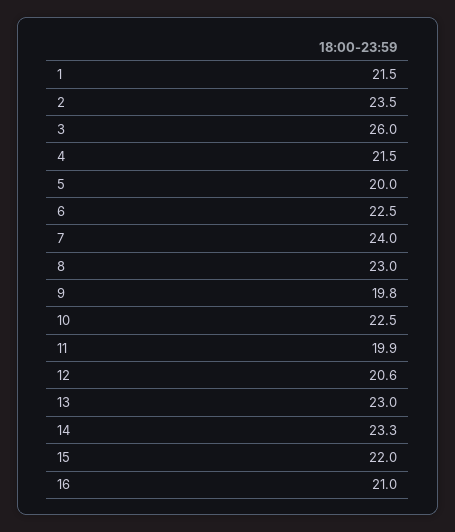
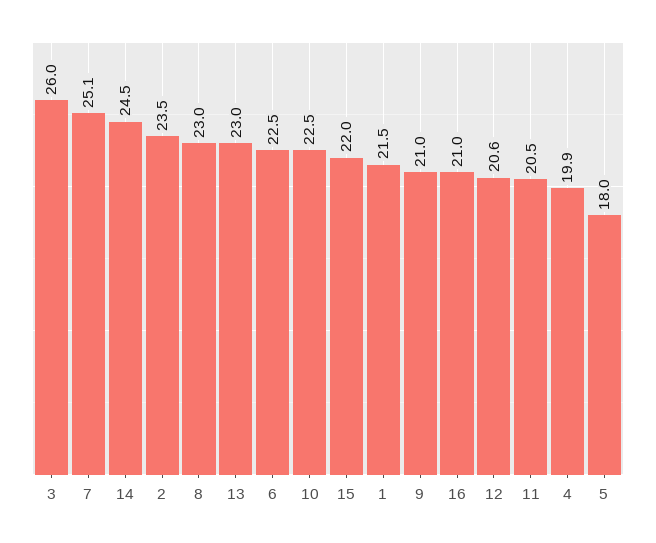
  {
    "1": 21.5,
    "2": 23.5,
    "3": 26,
-   "4": 21.5,
+   "4": 19.9,
-   "5": 20,
+   "5": 18,
    "6": 22.5,
-   "7": 24,
+   "7": 25.1,
    "8": 23,
-   "9": 19.8,
+   "9": 21,
    "10": 22.5,
-   "11": 19.9,
+   "11": 20.5,
    "12": 20.6,
    "13": 23,
-   "14": 23.3,
+   "14": 24.5,
    "15": 22,
    "16": 21
  }

